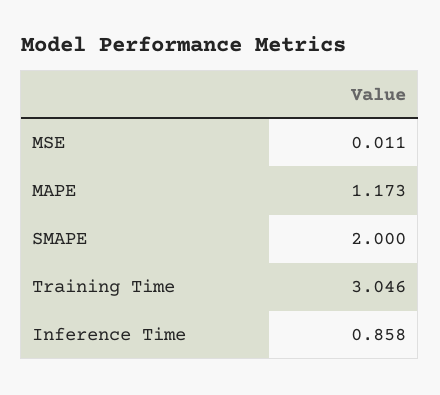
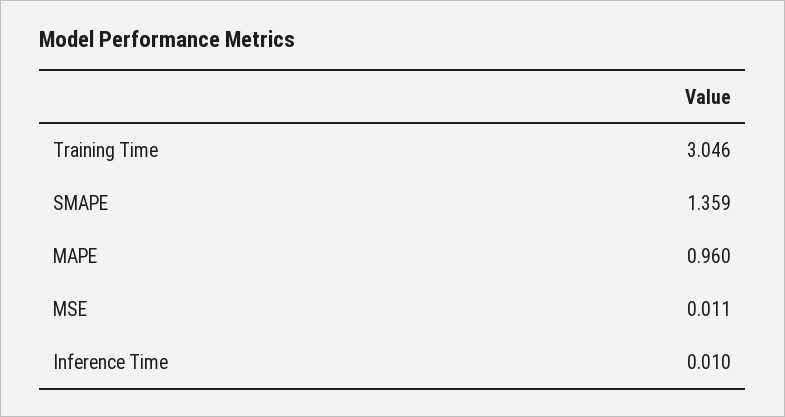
  {
    "MSE": 0.011,
-   "MAPE": 1.173,
+   "MAPE": 0.96,
-   "SMAPE": 2,
+   "SMAPE": 1.359,
    "Training Time": 3.046,
-   "Inference Time": 0.858
+   "Inference Time": 0.01
  }

